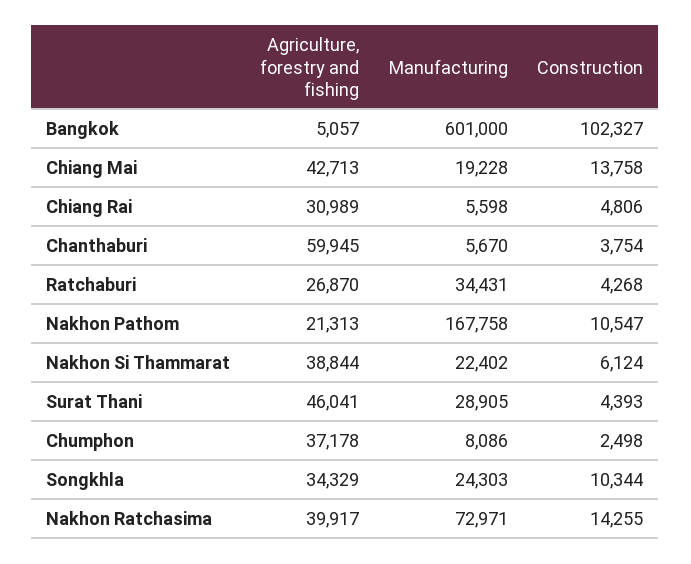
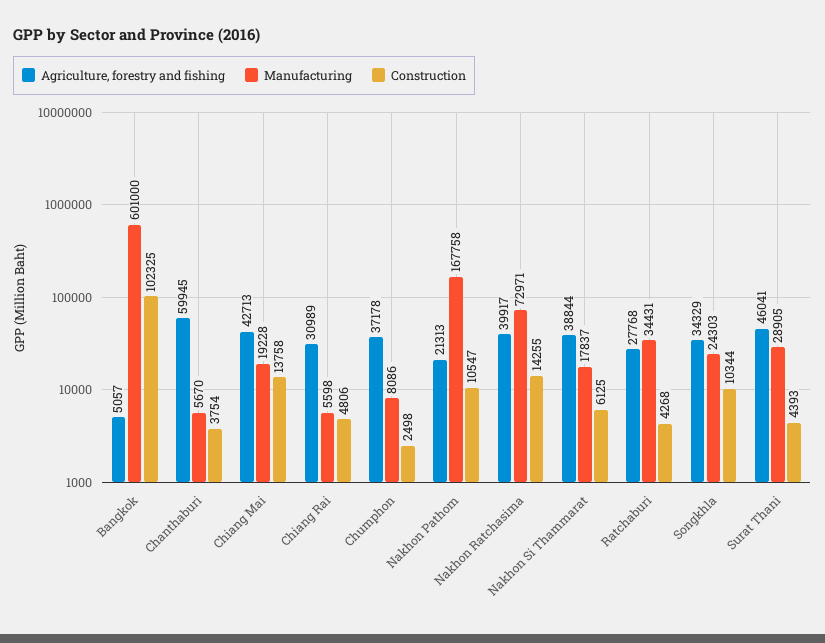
  {
    "Agriculture, forestry and fishing": {
      "Bangkok": 5057,
      "Chiang Mai": 42713,
      "Chiang Rai": 30989,
      "Chanthaburi": 59945,
-     "Ratchaburi": 26870,
+     "Ratchaburi": 27768,
      "Nakhon Pathom": 21313,
      "Nakhon Si Thammarat": 38844,
      "Surat Thani": 46041,
      "Chumphon": 37178,
      "Songkhla": 34329,
      "Nakhon Ratchasima": 39917
    },
    "Manufacturing": {
      "Bangkok": 601000,
      "Chiang Mai": 19228,
      "Chiang Rai": 5598,
      "Chanthaburi": 5670,
      "Ratchaburi": 34431,
      "Nakhon Pathom": 167758,
-     "Nakhon Si Thammarat": 22402,
+     "Nakhon Si Thammarat": 17837,
      "Surat Thani": 28905,
      "Chumphon": 8086,
      "Songkhla": 24303,
      "Nakhon Ratchasima": 72971
    },
    "Construction": {
-     "Bangkok": 102327,
+     "Bangkok": 102325,
      "Chiang Mai": 13758,
      "Chiang Rai": 4806,
      "Chanthaburi": 3754,
      "Ratchaburi": 4268,
      "Nakhon Pathom": 10547,
-     "Nakhon Si Thammarat": 6124,
+     "Nakhon Si Thammarat": 6125,
      "Surat Thani": 4393,
      "Chumphon": 2498,
      "Songkhla": 10344,
      "Nakhon Ratchasima": 14255
    }
  }

